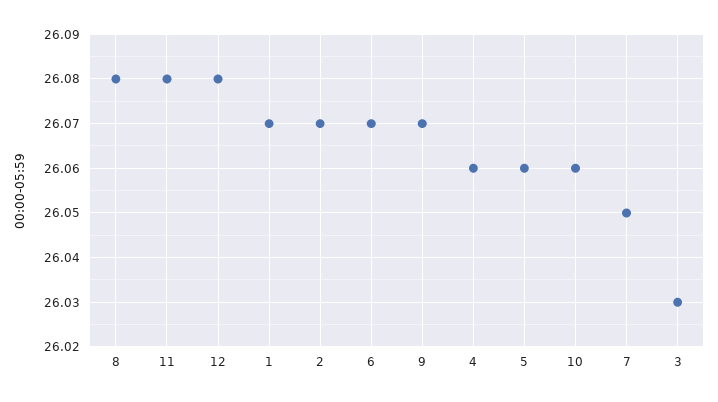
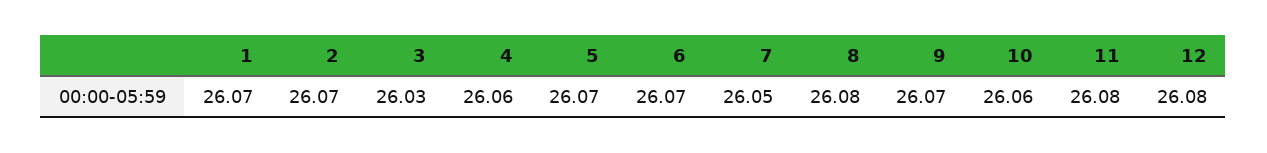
  {
    "8": 26.08,
    "11": 26.08,
    "12": 26.08,
    "1": 26.07,
    "2": 26.07,
    "6": 26.07,
    "9": 26.07,
    "4": 26.06,
-   "5": 26.06,
+   "5": 26.07,
    "10": 26.06,
    "7": 26.05,
    "3": 26.03
  }

